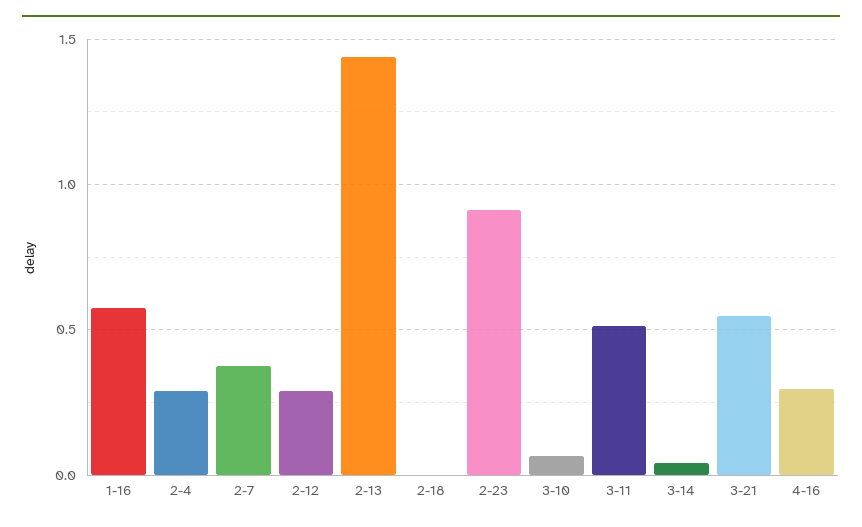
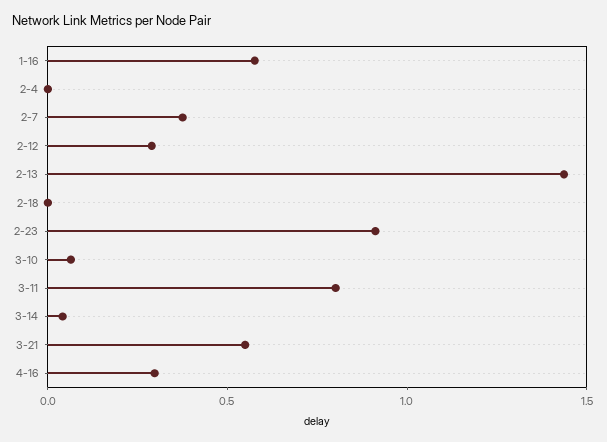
  {
    "1-16": 0.6,
-   "2-4": 0.3,
+   "2-4": 0,
    "2-7": 0.4,
    "2-12": 0.3,
    "2-13": 1.45,
    "2-18": 0,
    "2-23": 0.9,
    "3-10": 0.05,
-   "3-11": 0.5,
+   "3-11": 0.8,
    "3-14": 0.05,
    "3-21": 0.55,
    "4-16": 0.3
  }

